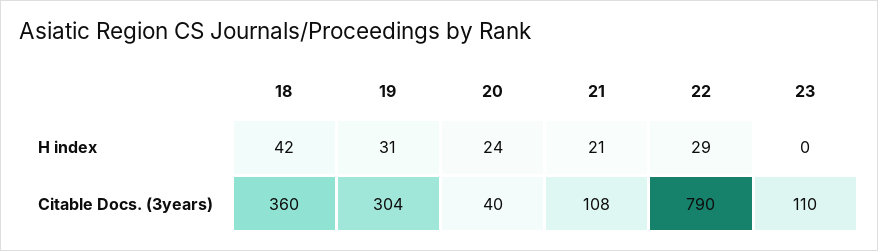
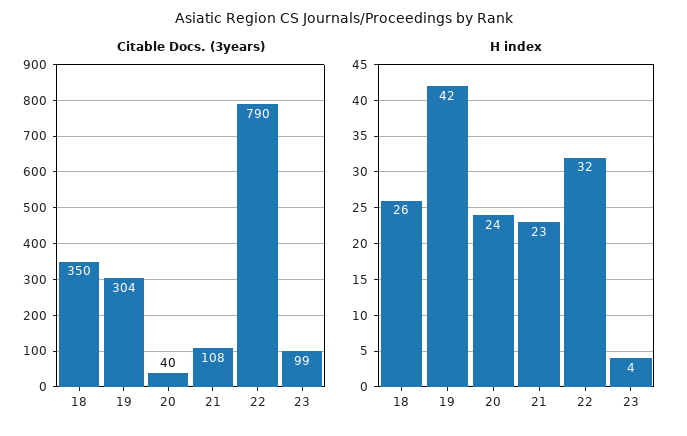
  {
    "H index": {
-     "18": 42,
+     "18": 26,
-     "19": 31,
+     "19": 42,
      "20": 24,
-     "21": 21,
+     "21": 23,
-     "22": 29,
+     "22": 32,
-     "23": 0
+     "23": 4
    },
    "Citable Docs. (3years)": {
-     "18": 360,
+     "18": 350,
      "19": 304,
      "20": 40,
      "21": 108,
      "22": 790,
-     "23": 110
+     "23": 99
    }
  }

